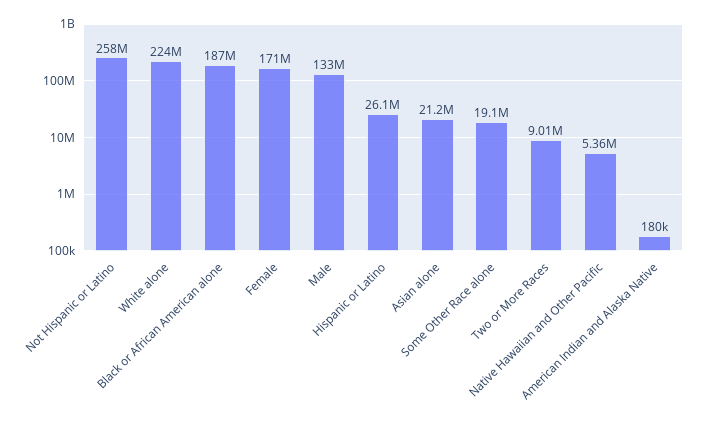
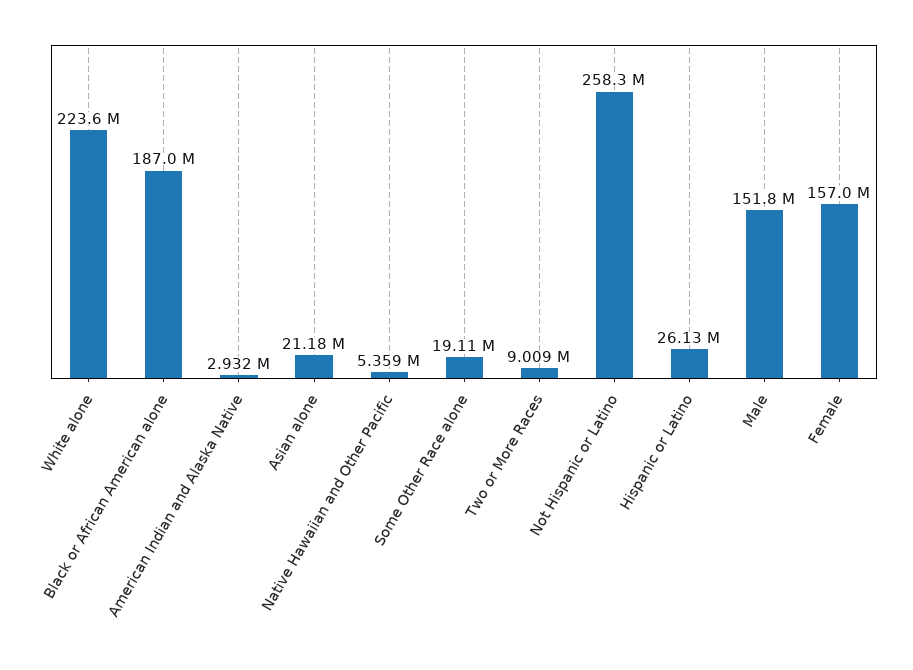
  {
    "Not Hispanic or Latino": 258300000,
    "White alone": 223600000,
    "Black or African American alone": 187000000,
-   "Female": 171000000,
+   "Female": 157000000,
-   "Male": 133000000,
+   "Male": 151800000,
    "Hispanic or Latino": 26130000,
    "Asian alone": 21180000,
    "Some Other Race alone": 19110000,
    "Two or More Races": 9009000,
    "Native Hawaiian and Other Pacific": 5359000,
-   "American Indian and Alaska Native": 180000
+   "American Indian and Alaska Native": 2932000
  }

